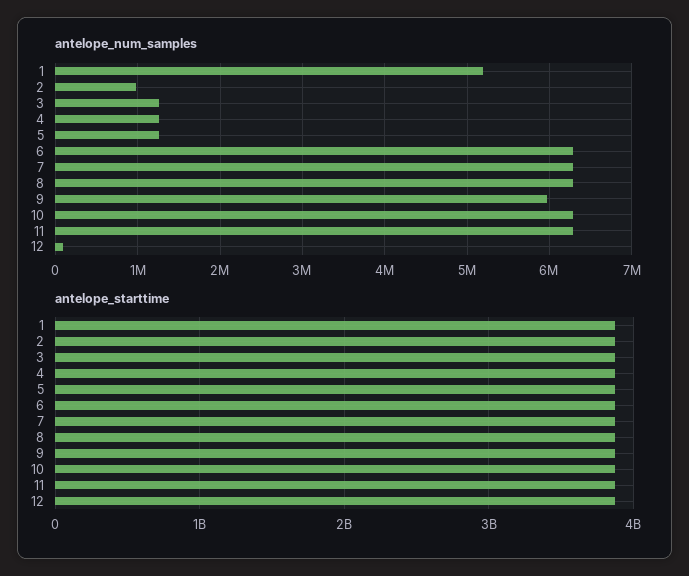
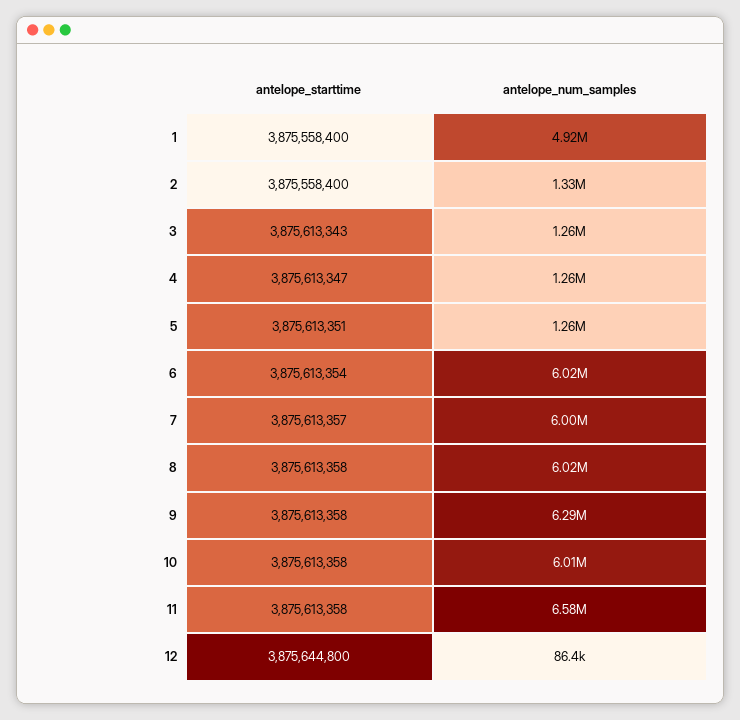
  {
    "antelope_num_samples": {
-     "1": 5200000,
+     "1": 4920000,
-     "2": 1000000,
+     "2": 1330000,
      "3": 1260000,
      "4": 1260000,
      "5": 1260000,
-     "6": 6300000,
+     "6": 6020000,
-     "7": 6300000,
+     "7": 6000000,
-     "8": 6300000,
+     "8": 6020000,
-     "9": 6000000,
+     "9": 6290000,
-     "10": 6300000,
+     "10": 6010000,
-     "11": 6300000,
+     "11": 6580000,
      "12": 86400
    },
    "antelope_starttime": {
      "1": 3875558400,
      "2": 3875558400,
      "3": 3875613343,
      "4": 3875613347,
      "5": 3875613351,
      "6": 3875613354,
      "7": 3875613357,
      "8": 3875613358,
      "9": 3875613358,
      "10": 3875613358,
      "11": 3875613358,
      "12": 3875644800
    }
  }

